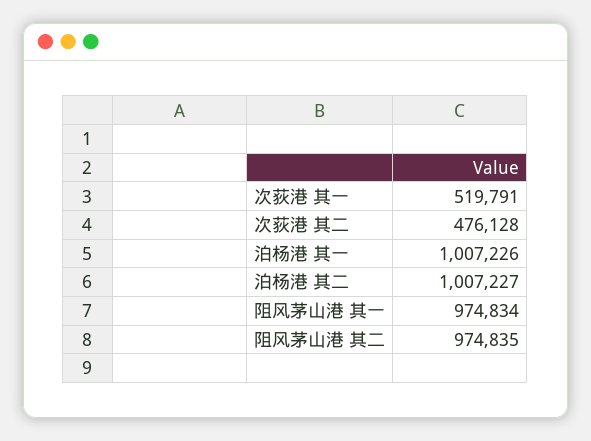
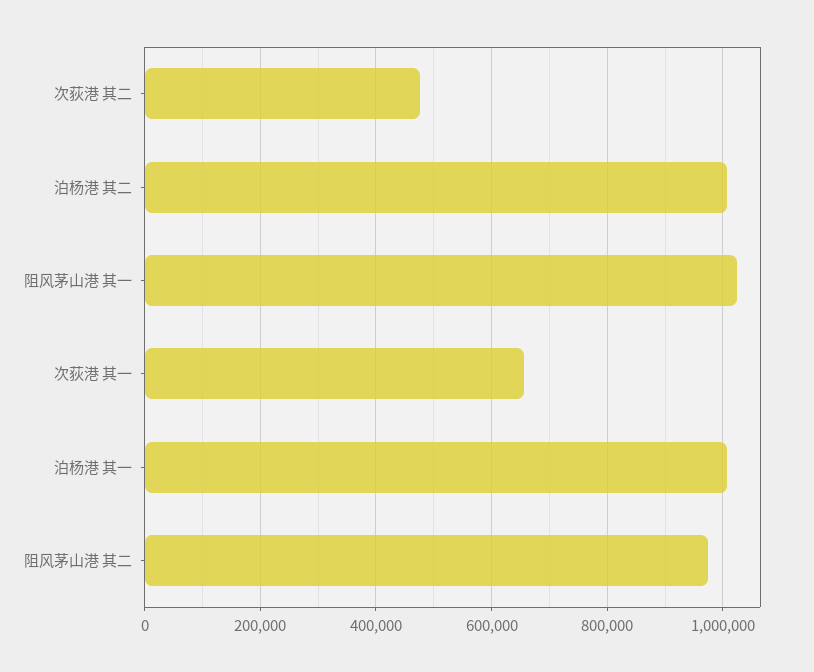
  {
-   "次荻港 其一": 519791,
+   "次荻港 其一": 660000,
    "次荻港 其二": 476128,
    "泊杨港 其一": 1007226,
    "泊杨港 其二": 1007227,
-   "阻风茅山港 其一": 974834,
+   "阻风茅山港 其一": 1020000,
    "阻风茅山港 其二": 974835
  }

